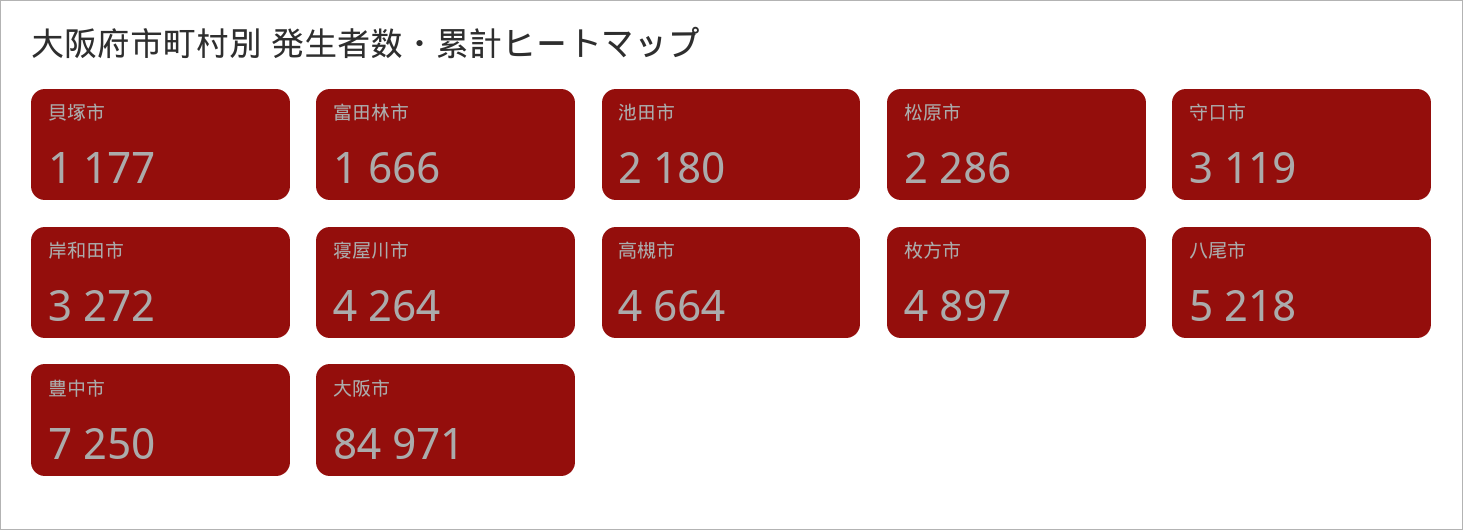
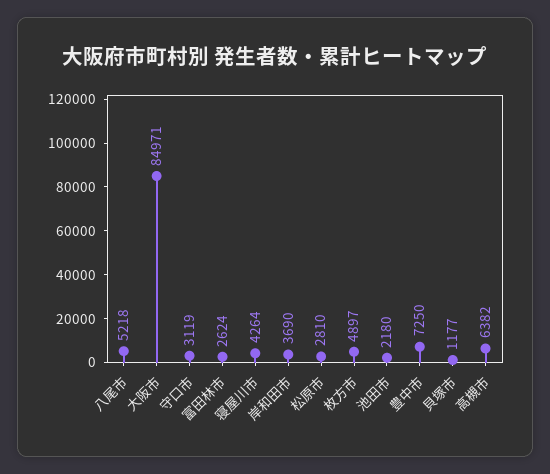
  {
    "貝塚市": 1177,
-   "富田林市": 1666,
+   "富田林市": 2624,
    "池田市": 2180,
-   "松原市": 2286,
+   "松原市": 2810,
    "守口市": 3119,
-   "岸和田市": 3272,
+   "岸和田市": 3690,
    "寝屋川市": 4264,
-   "高槻市": 4664,
+   "高槻市": 6382,
    "枚方市": 4897,
    "八尾市": 5218,
    "豊中市": 7250,
    "大阪市": 84971
  }

